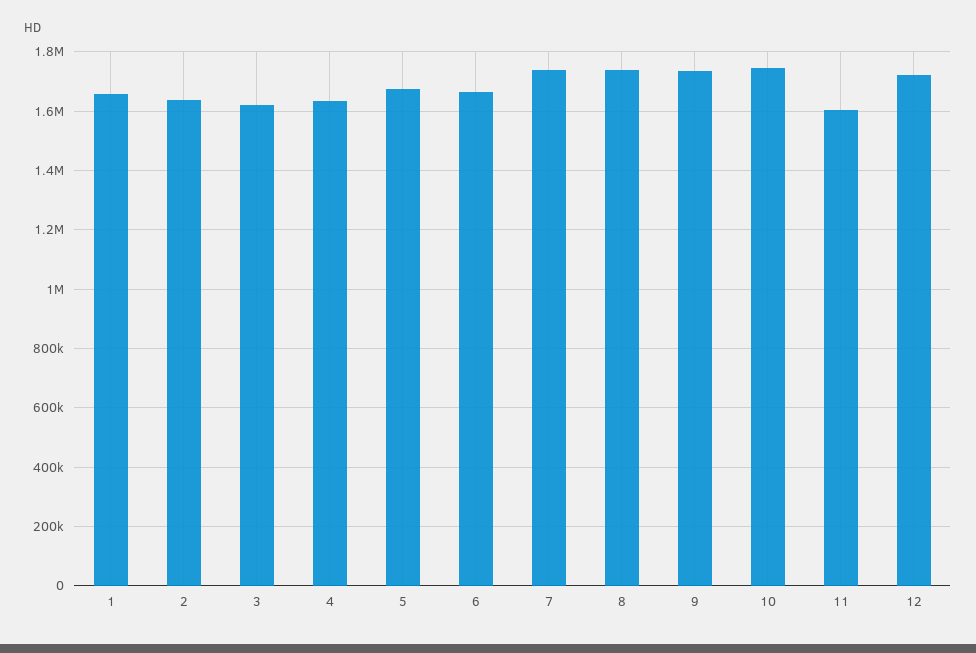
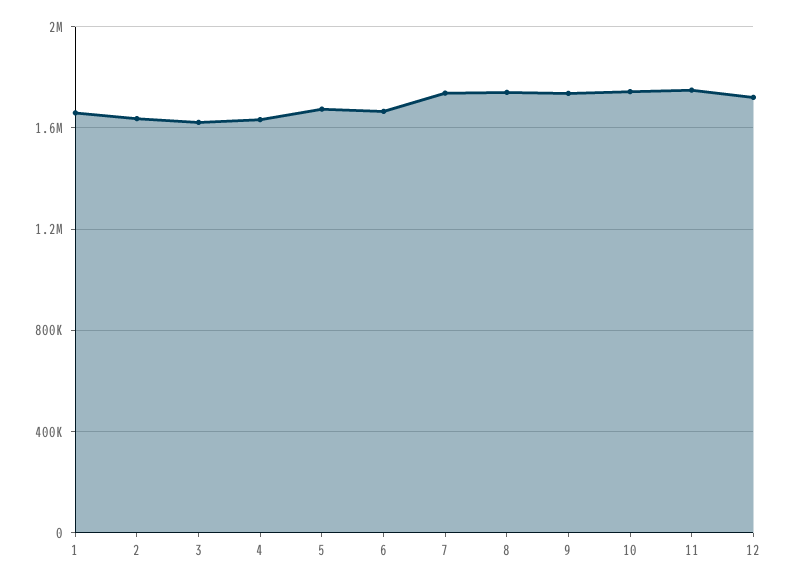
  {
    "1": 1650000,
    "2": 1625000,
    "3": 1625000,
    "4": 1625000,
    "5": 1675000,
    "6": 1675000,
    "7": 1750000,
    "8": 1750000,
    "9": 1725000,
    "10": 1750000,
-   "11": 1600000,
+   "11": 1750000,
    "12": 1725000
  }

